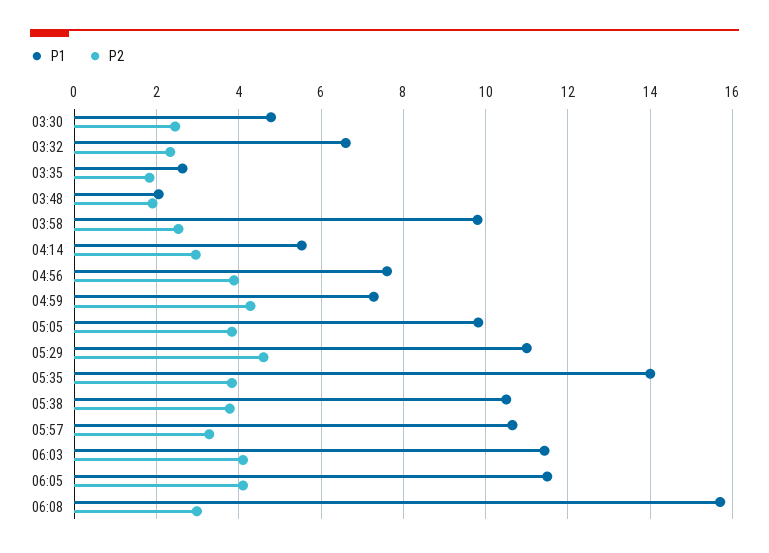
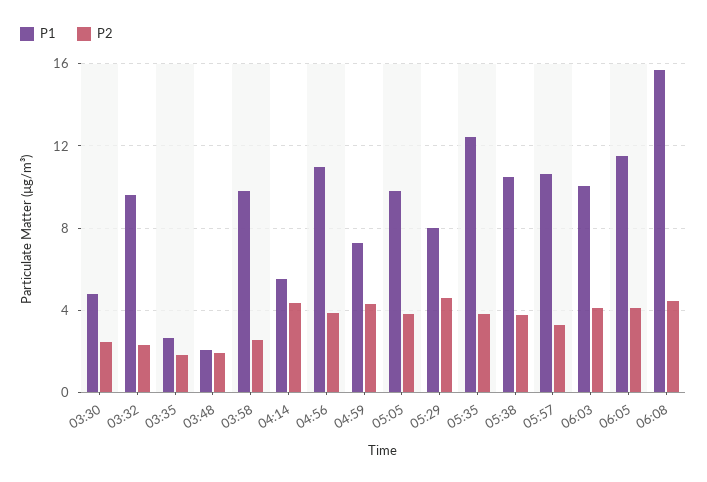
  {
    "P1": {
      "03:30": 4.8,
-     "03:32": 6.6,
+     "03:32": 9.5,
      "03:35": 2.6,
      "03:48": 2,
      "03:58": 9.8,
      "04:14": 5.6,
-     "04:56": 7.6,
+     "04:56": 11,
      "04:59": 7.2,
      "05:05": 9.8,
-     "05:29": 11,
+     "05:29": 8,
-     "05:35": 14,
+     "05:35": 12.5,
      "05:38": 10.6,
      "05:57": 10.6,
-     "06:03": 11.4,
+     "06:03": 10,
      "06:05": 11.6,
      "06:08": 15.8
    },
    "P2": {
      "03:30": 2.4,
      "03:32": 2.4,
      "03:35": 1.8,
      "03:48": 2,
      "03:58": 2.6,
-     "04:14": 3,
+     "04:14": 4.5,
      "04:56": 3.8,
      "04:59": 4.2,
      "05:05": 3.8,
      "05:29": 4.6,
      "05:35": 3.8,
      "05:38": 3.8,
      "05:57": 3.2,
      "06:03": 4.2,
      "06:05": 4.2,
-     "06:08": 3
+     "06:08": 4.5
    }
  }

